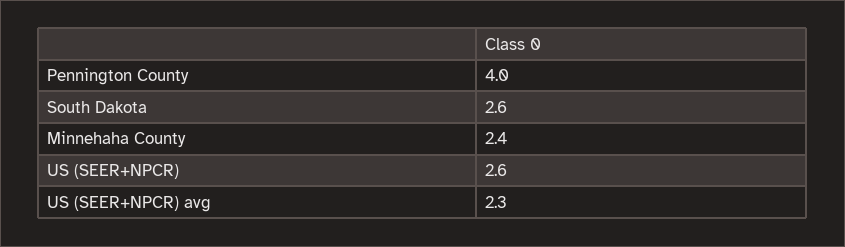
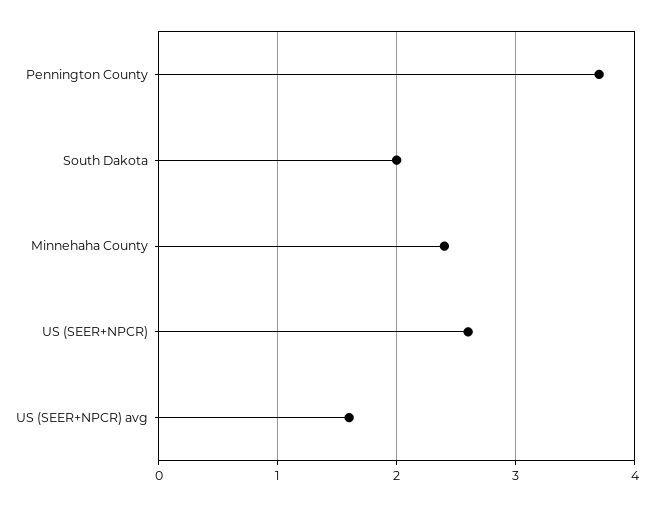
  {
-   "Pennington County": 4,
+   "Pennington County": 3.7,
-   "South Dakota": 2.6,
+   "South Dakota": 2,
    "Minnehaha County": 2.4,
    "US (SEER+NPCR)": 2.6,
-   "US (SEER+NPCR) avg": 2.3
+   "US (SEER+NPCR) avg": 1.6
  }

